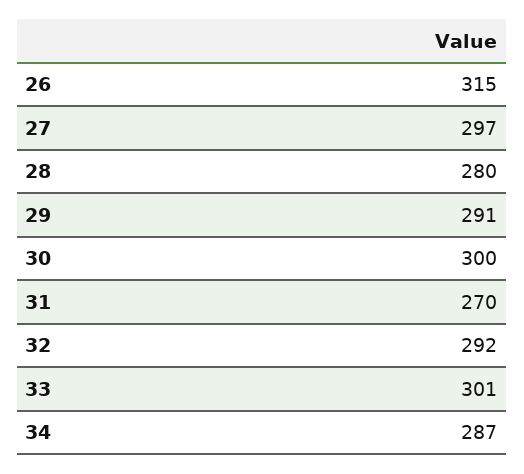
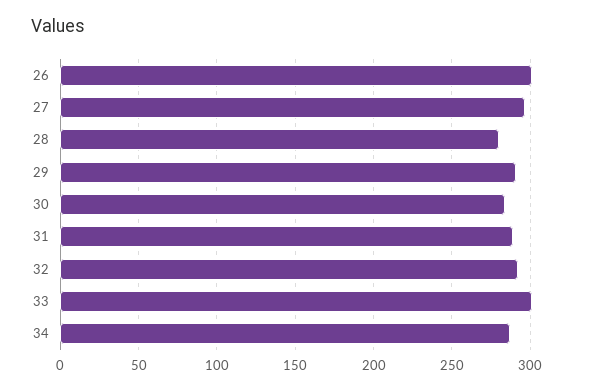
  {
-   "26": 315,
+   "26": 300,
    "27": 297,
    "28": 280,
    "29": 291,
-   "30": 300,
+   "30": 285,
-   "31": 270,
+   "31": 290,
    "32": 292,
    "33": 301,
    "34": 287
  }

